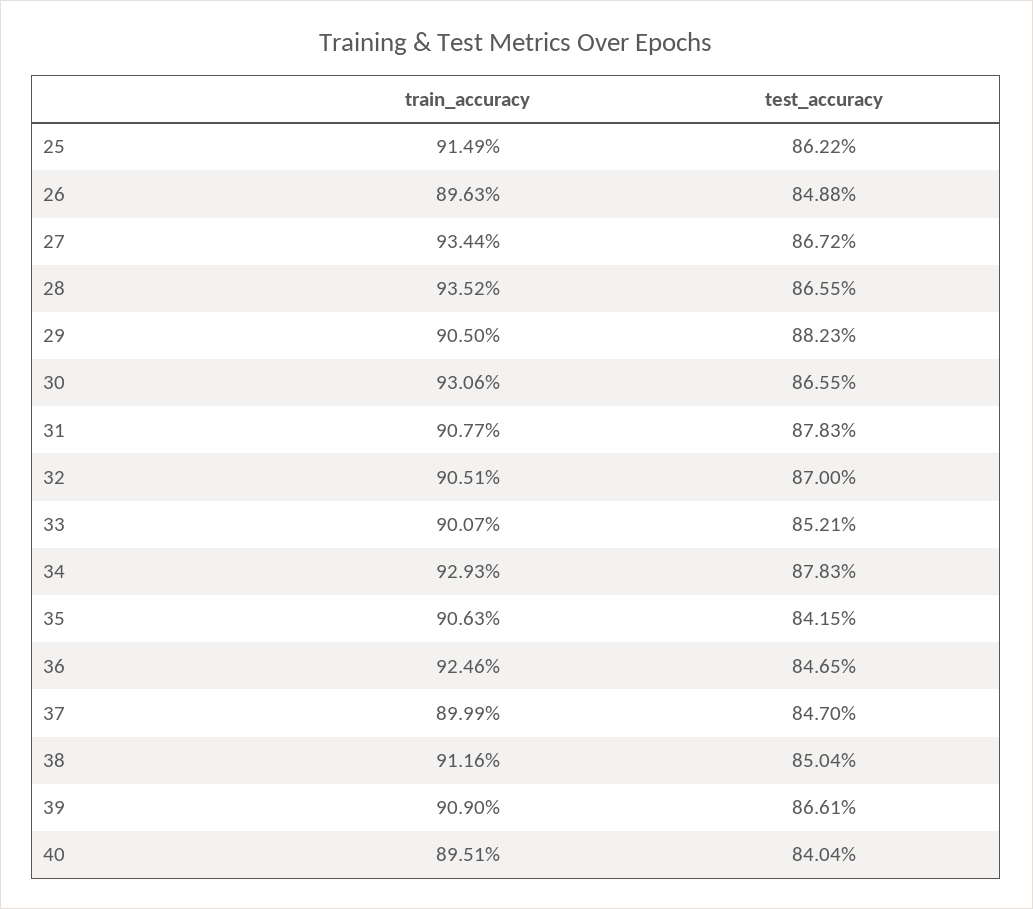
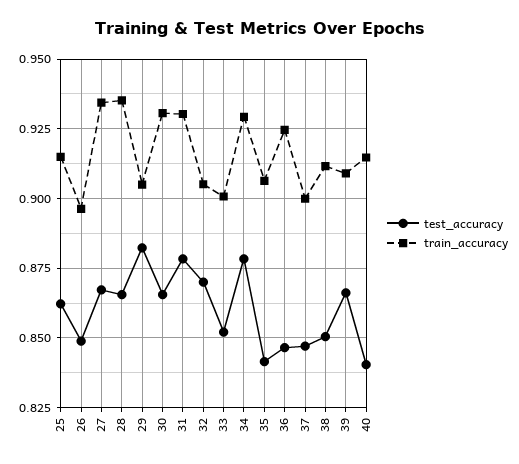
  {
    "train_accuracy": {
      "25": 0.9149,
      "26": 0.8963,
      "27": 0.9344,
      "28": 0.9352,
      "29": 0.905,
      "30": 0.9306,
-     "31": 0.9077,
+     "31": 0.93,
      "32": 0.9051,
      "33": 0.9007,
      "34": 0.9293,
      "35": 0.9063,
      "36": 0.9246,
      "37": 0.8999,
      "38": 0.9116,
      "39": 0.909,
-     "40": 0.8951
+     "40": 0.915
    },
    "test_accuracy": {
      "25": 0.8622,
      "26": 0.8488,
      "27": 0.8672,
      "28": 0.8655,
      "29": 0.8823,
      "30": 0.8655,
      "31": 0.8783,
      "32": 0.87,
      "33": 0.8521,
      "34": 0.8783,
      "35": 0.8415,
      "36": 0.8465,
      "37": 0.847,
      "38": 0.8504,
      "39": 0.8661,
      "40": 0.8404
    }
  }

